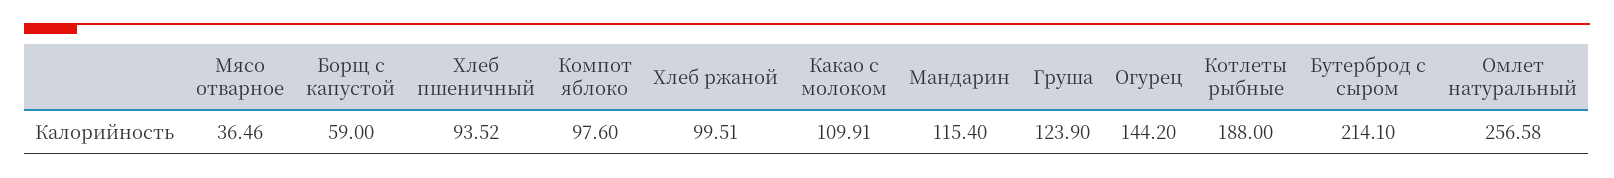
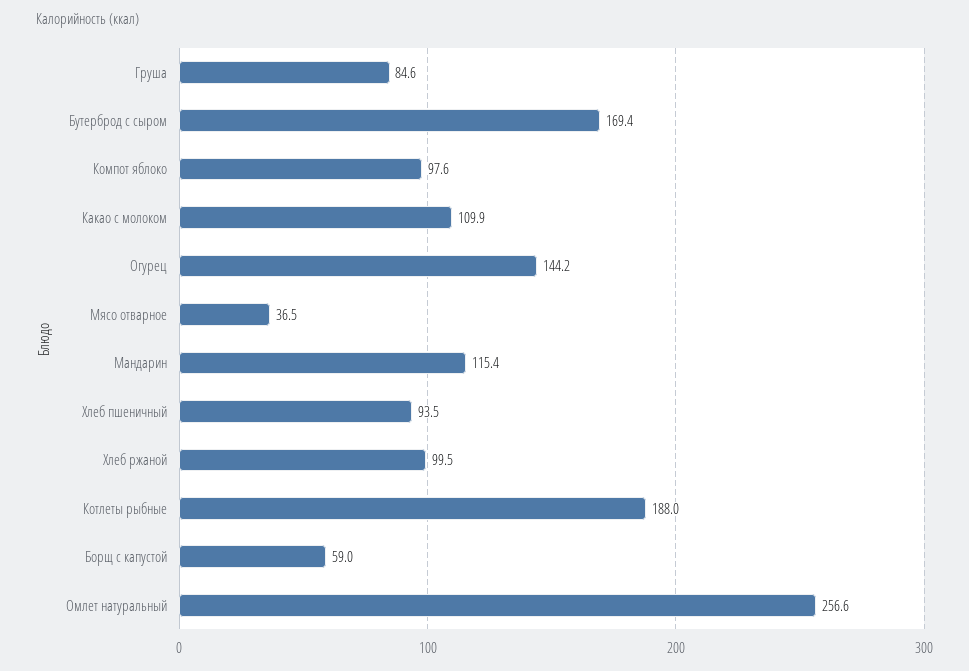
  {
    "Мясо отварное": 36.46,
    "Борщ с капустой": 59,
    "Хлеб пшеничный": 93.52,
    "Компот яблоко": 97.6,
    "Хлеб ржаной": 99.51,
    "Какао с молоком": 109.91,
    "Мандарин": 115.4,
-   "Груша": 123.9,
+   "Груша": 84.6,
    "Огурец": 144.2,
    "Котлеты рыбные": 188,
-   "Бутерброд с сыром": 214.1,
+   "Бутерброд с сыром": 169.4,
    "Омлет натуральный": 256.58
  }

